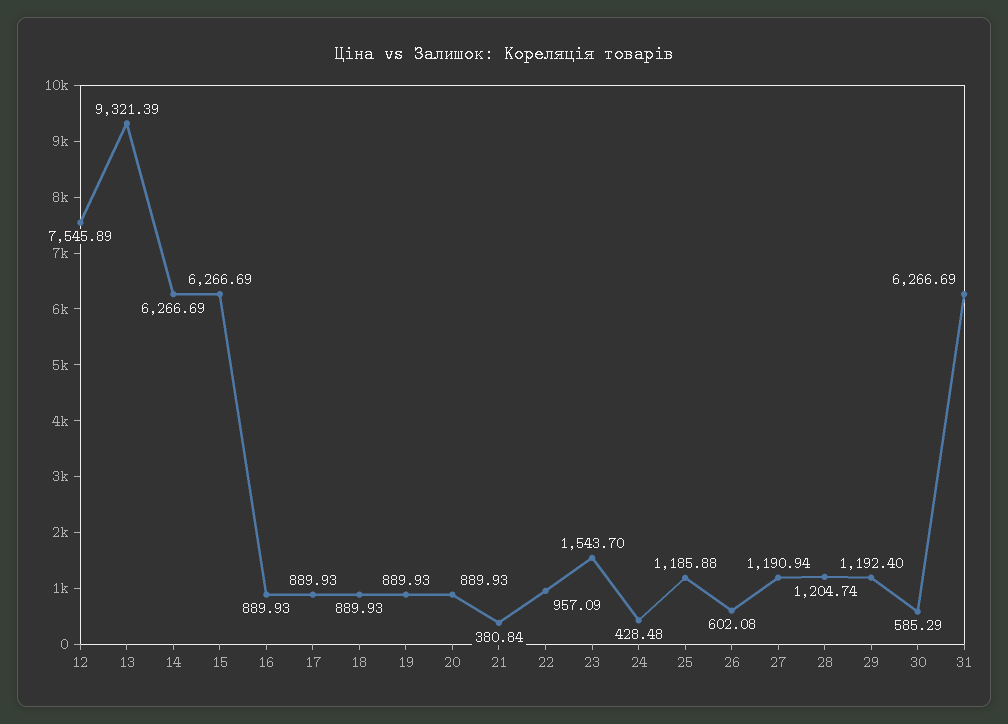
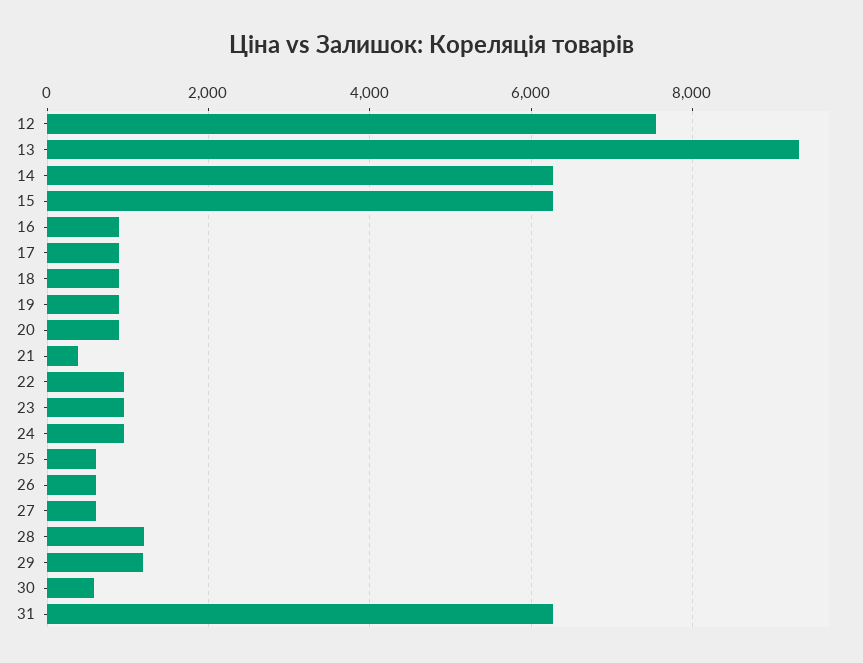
  {
    "12": 7545.89,
    "13": 9321.39,
    "14": 6266.69,
    "15": 6266.69,
    "16": 889.93,
    "17": 889.93,
    "18": 889.93,
    "19": 889.93,
    "20": 889.93,
    "21": 380.84,
    "22": 957.09,
-   "23": 1543.7,
+   "23": 1000,
-   "24": 428.48,
+   "24": 1000,
-   "25": 1185.88,
+   "25": 600,
    "26": 602.08,
-   "27": 1190.94,
+   "27": 600,
    "28": 1204.74,
    "29": 1192.4,
    "30": 585.29,
    "31": 6266.69
  }

